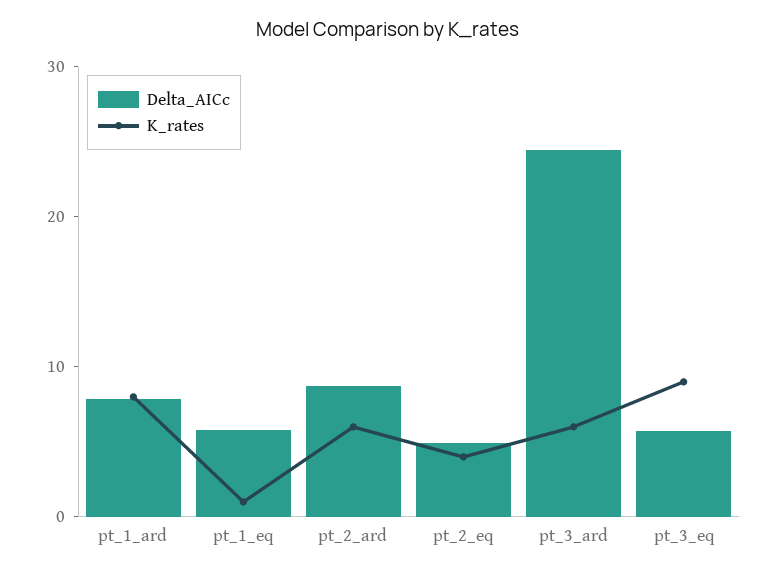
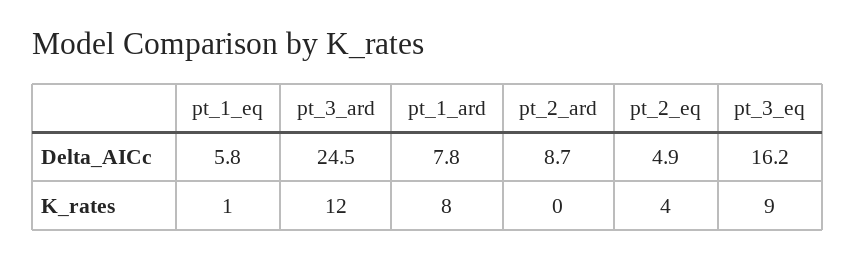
  {
    "Delta_AICc": {
      "pt_1_ard": 7.8,
      "pt_1_eq": 5.8,
      "pt_2_ard": 8.7,
      "pt_2_eq": 4.9,
      "pt_3_ard": 24.5,
-     "pt_3_eq": 6
+     "pt_3_eq": 16.2
    },
    "K_rates": {
      "pt_1_ard": 8,
      "pt_1_eq": 1,
-     "pt_2_ard": 6,
+     "pt_2_ard": 0,
      "pt_2_eq": 4,
-     "pt_3_ard": 6,
+     "pt_3_ard": 12,
      "pt_3_eq": 9
    }
  }

